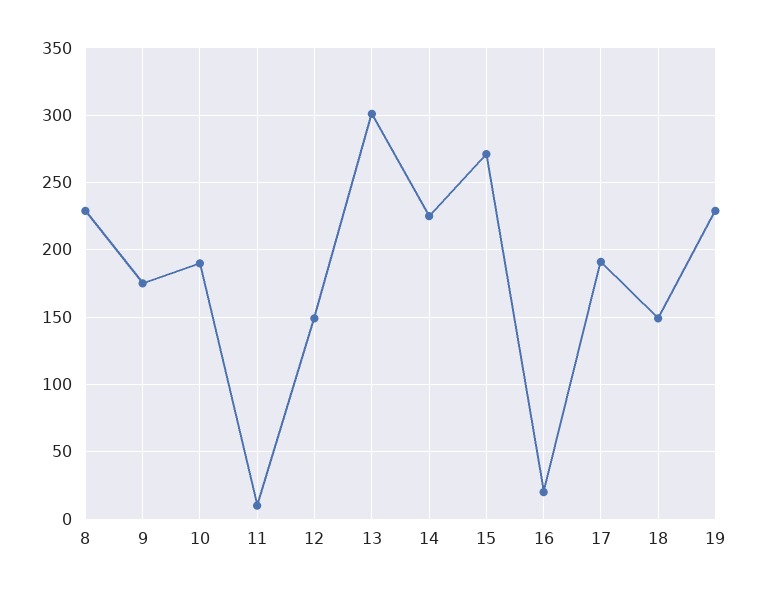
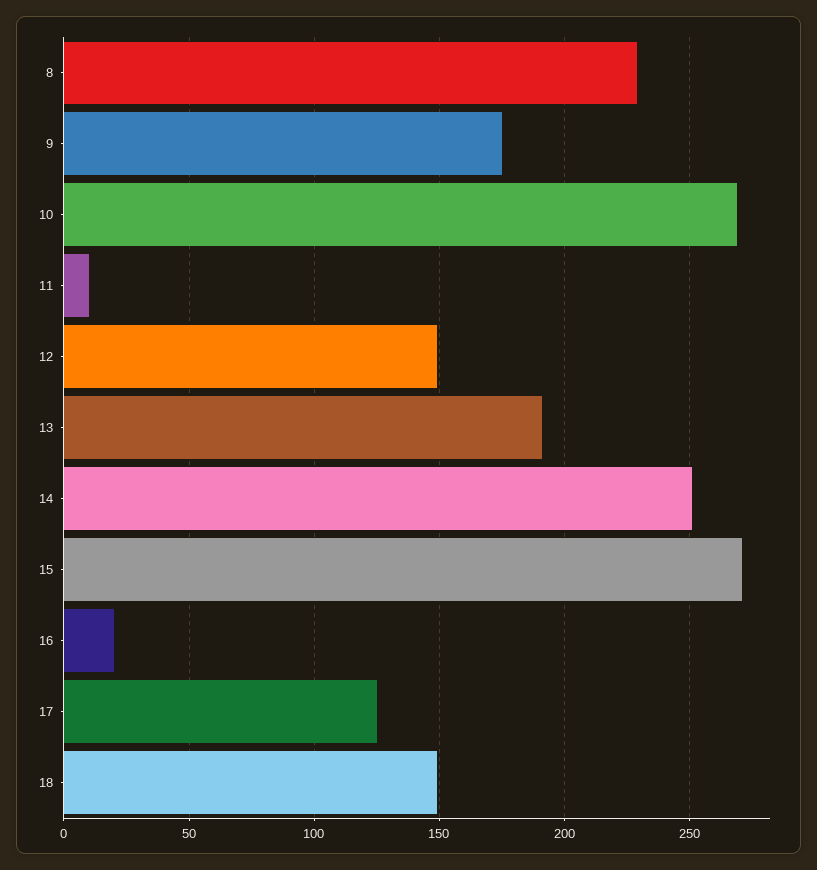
  {
    "8": 230,
    "9": 175,
-   "10": 190,
+   "10": 270,
    "11": 10,
    "12": 150,
-   "13": 300,
+   "13": 190,
-   "14": 225,
+   "14": 250,
    "15": 270,
    "16": 20,
-   "17": 190,
+   "17": 125,
-   "18": 150,
+   "18": 150
-   "19": 230
  }

